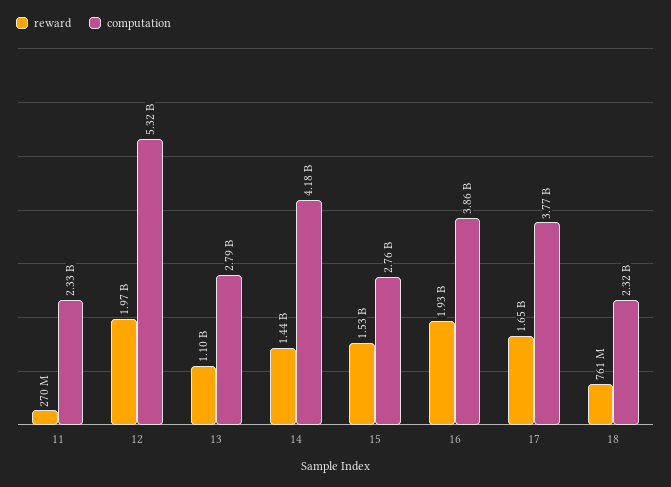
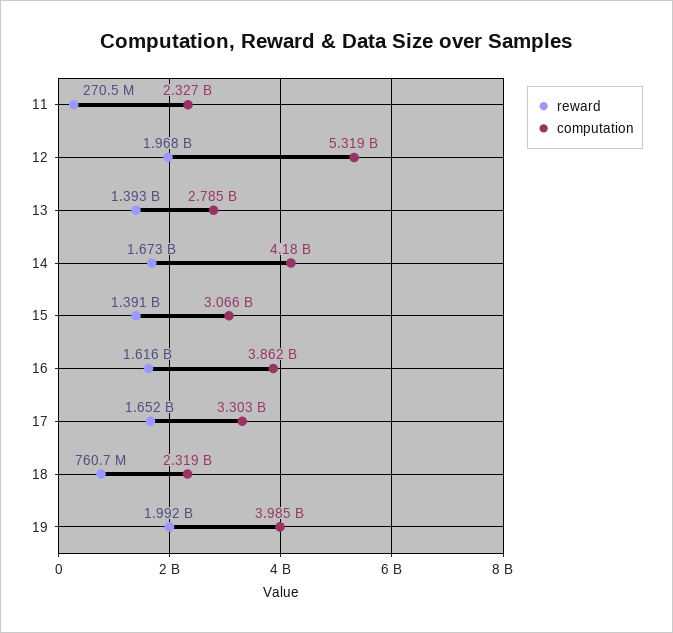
  {
    "reward": {
      "11": 270500000,
      "12": 1968000000,
-     "13": 1100000000,
+     "13": 1393000000,
-     "14": 1440000000,
+     "14": 1673000000,
-     "15": 1530000000,
+     "15": 1391000000,
-     "16": 1930000000,
+     "16": 1616000000,
      "17": 1652000000,
-     "18": 760700000
+     "18": 760700000,
+     "19": 1992000000
    },
    "computation": {
      "11": 2327000000,
      "12": 5319000000,
      "13": 2785000000,
      "14": 4180000000,
-     "15": 2760000000,
+     "15": 3066000000,
      "16": 3862000000,
-     "17": 3770000000,
+     "17": 3303000000,
-     "18": 2319000000
+     "18": 2319000000,
+     "19": 3985000000
    }
  }

